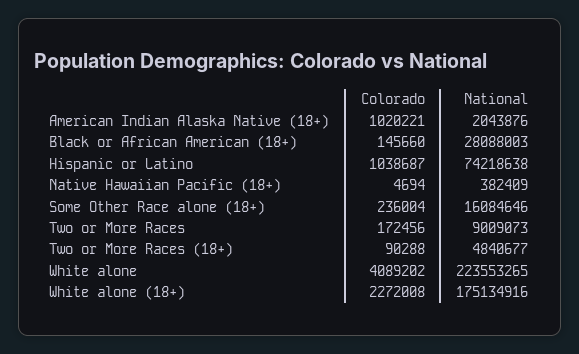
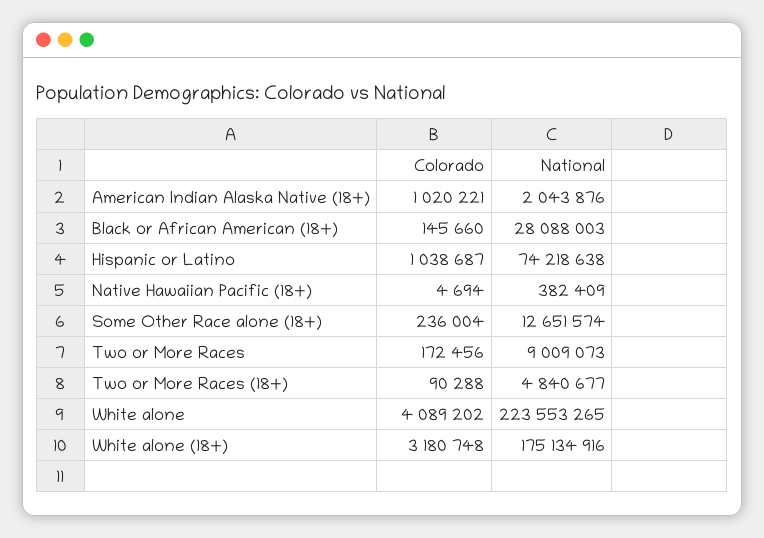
  {
    "Colorado": {
      "American Indian Alaska Native (18+)": 1020221,
      "Black or African American (18+)": 145660,
      "Hispanic or Latino": 1038687,
      "Native Hawaiian Pacific (18+)": 4694,
      "Some Other Race alone (18+)": 236004,
      "Two or More Races": 172456,
      "Two or More Races (18+)": 90288,
      "White alone": 4089202,
-     "White alone (18+)": 2272008
+     "White alone (18+)": 3180748
    },
    "National": {
      "American Indian Alaska Native (18+)": 2043876,
      "Black or African American (18+)": 28088003,
      "Hispanic or Latino": 74218638,
      "Native Hawaiian Pacific (18+)": 382409,
-     "Some Other Race alone (18+)": 16084646,
+     "Some Other Race alone (18+)": 12651574,
      "Two or More Races": 9009073,
      "Two or More Races (18+)": 4840677,
      "White alone": 223553265,
      "White alone (18+)": 175134916
    }
  }

